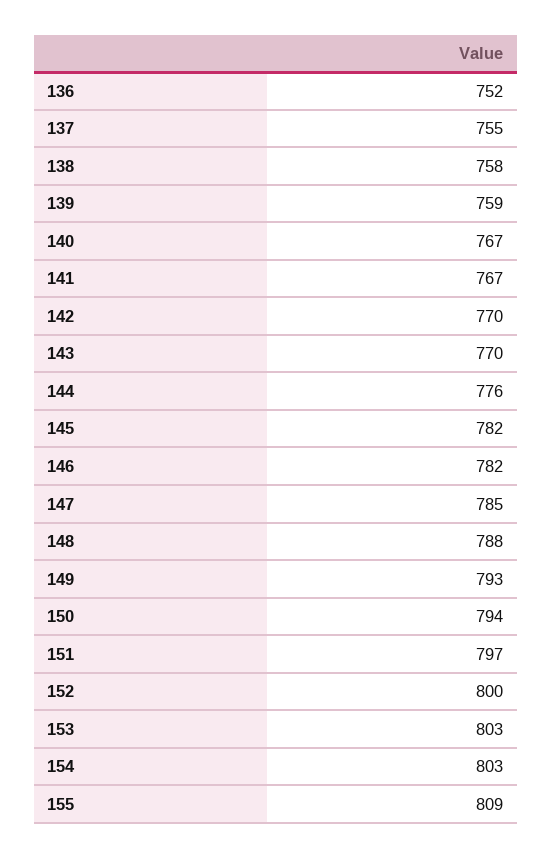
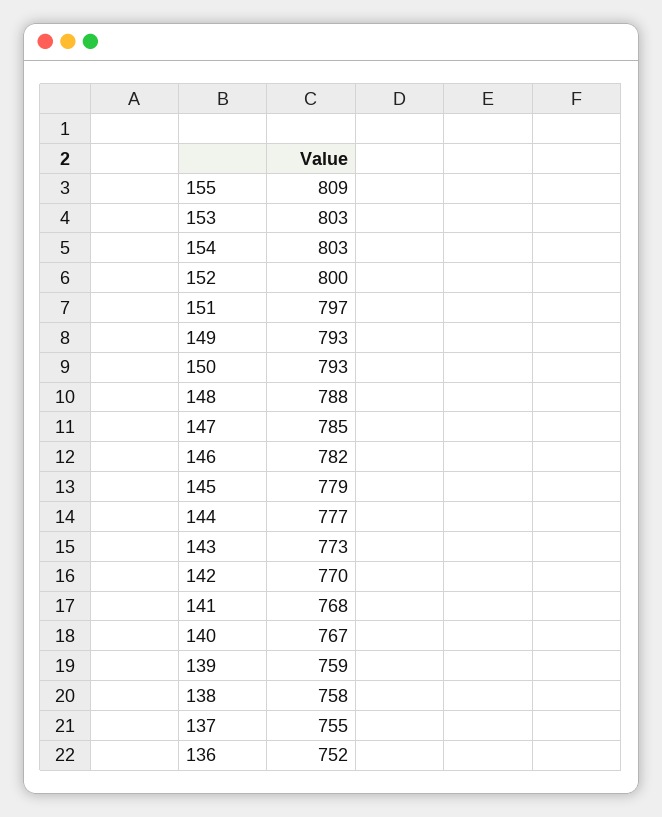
  {
    "136": 752,
    "137": 755,
    "138": 758,
    "139": 759,
    "140": 767,
-   "141": 767,
+   "141": 768,
    "142": 770,
-   "143": 770,
+   "143": 773,
-   "144": 776,
+   "144": 777,
-   "145": 782,
+   "145": 779,
    "146": 782,
    "147": 785,
    "148": 788,
    "149": 793,
-   "150": 794,
+   "150": 793,
    "151": 797,
    "152": 800,
    "153": 803,
    "154": 803,
    "155": 809
  }

